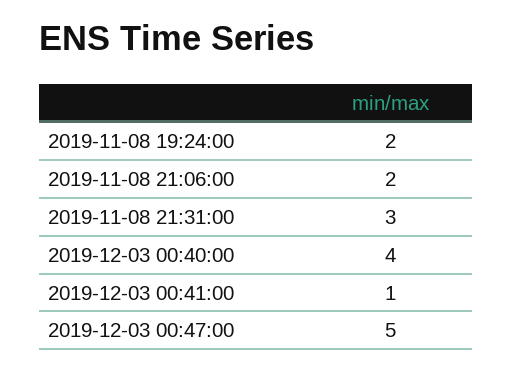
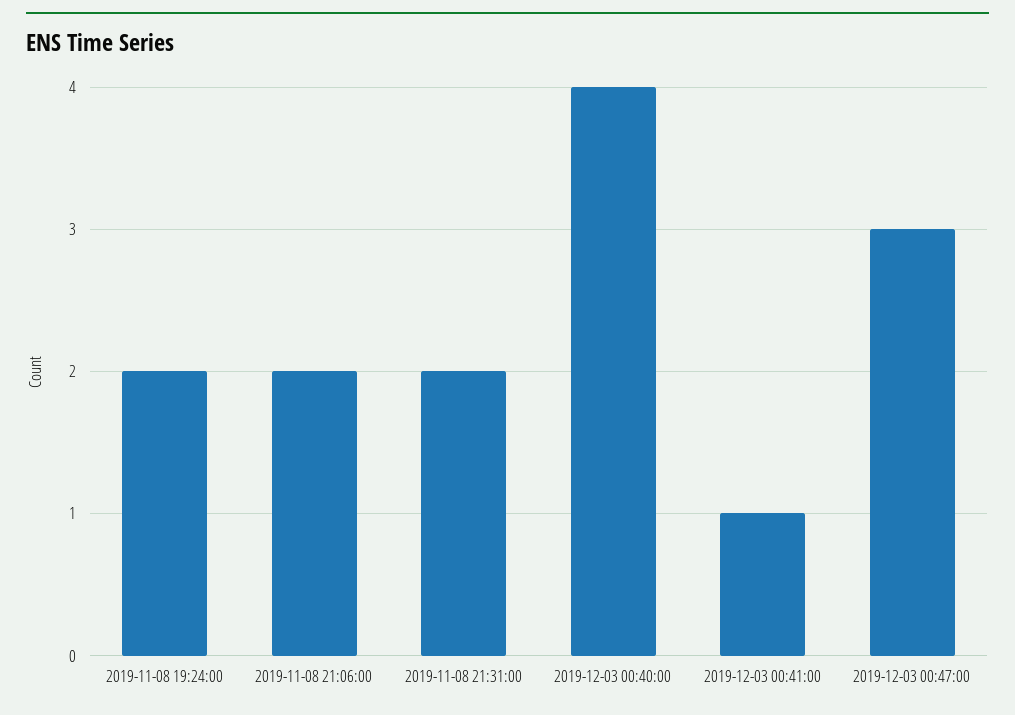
  {
    "2019-11-08 19:24:00": 2,
    "2019-11-08 21:06:00": 2,
-   "2019-11-08 21:31:00": 3,
+   "2019-11-08 21:31:00": 2,
    "2019-12-03 00:40:00": 4,
    "2019-12-03 00:41:00": 1,
-   "2019-12-03 00:47:00": 5
+   "2019-12-03 00:47:00": 3
  }

